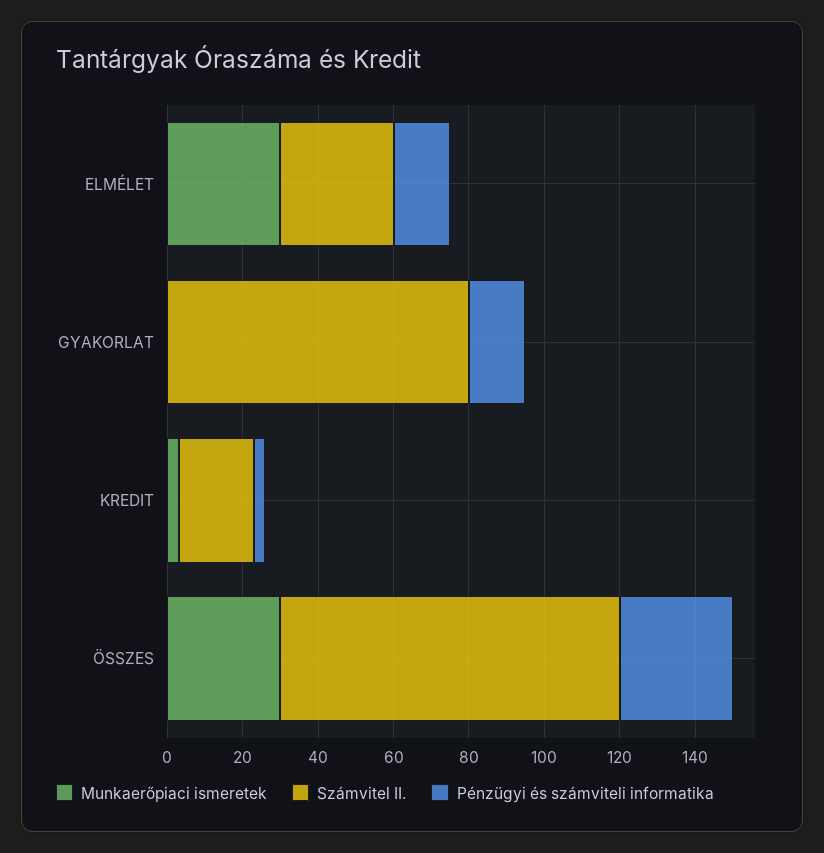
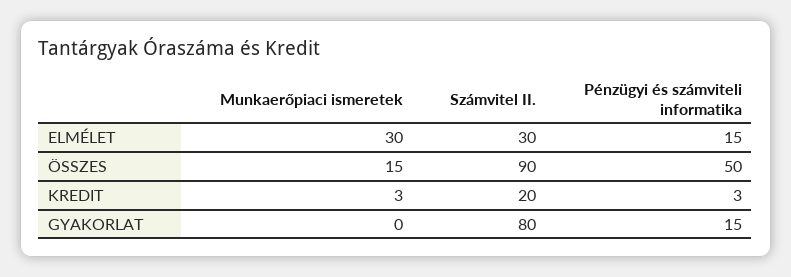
  {
    "Munkaerőpiaci ismeretek": {
      "ELMÉLET": 30,
      "GYAKORLAT": 0,
      "KREDIT": 3,
-     "ÖSSZES": 30
+     "ÖSSZES": 15
    },
    "Számvitel II.": {
      "ELMÉLET": 30,
      "GYAKORLAT": 80,
      "KREDIT": 20,
      "ÖSSZES": 90
    },
    "Pénzügyi és számviteli informatika": {
      "ELMÉLET": 15,
      "GYAKORLAT": 15,
      "KREDIT": 3,
-     "ÖSSZES": 30
+     "ÖSSZES": 50
    }
  }

